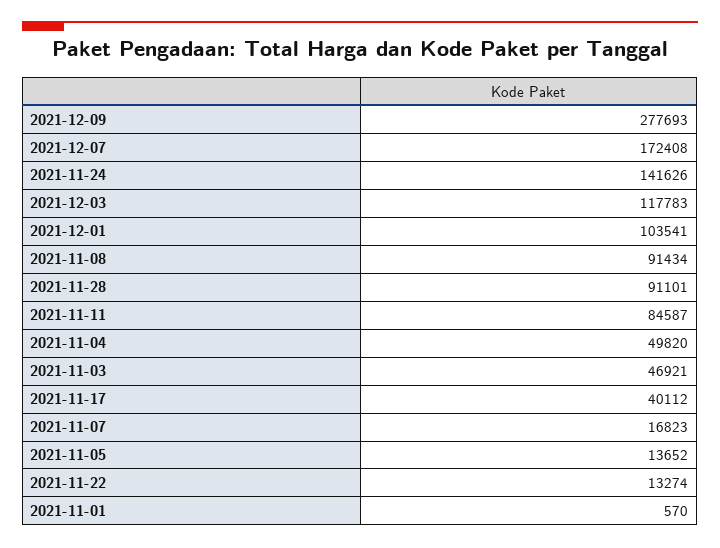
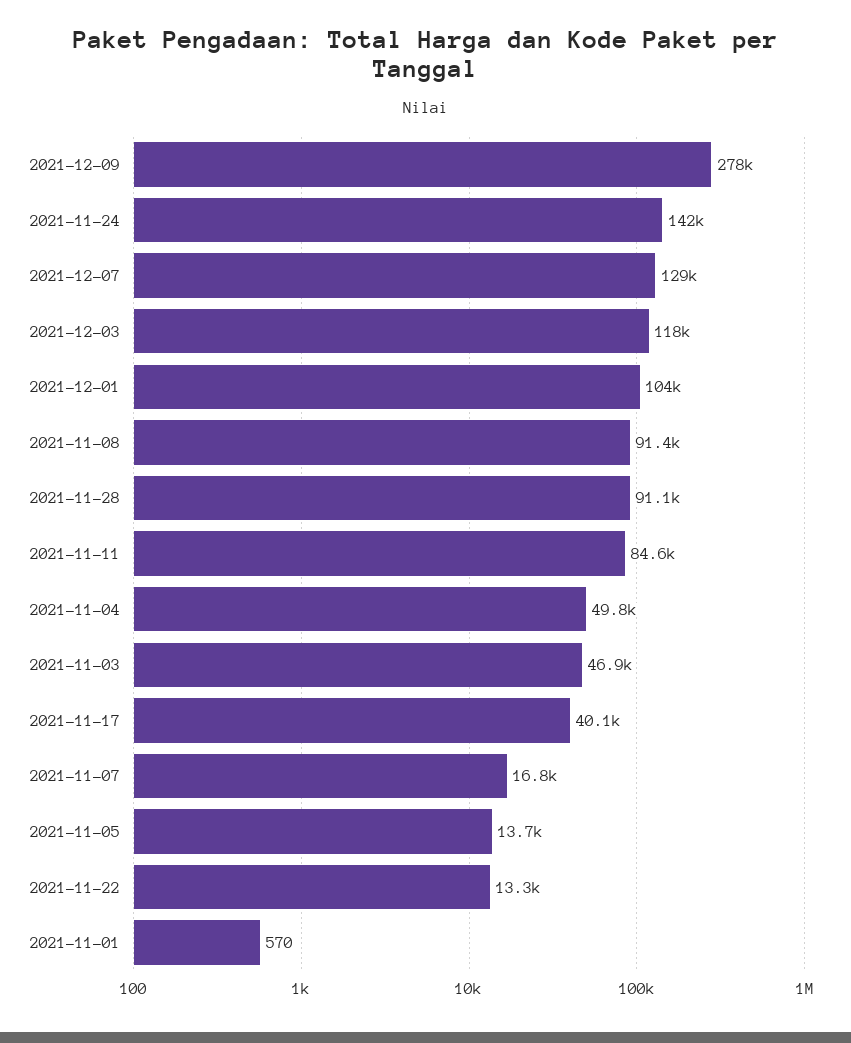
  {
    "2021-12-09": 277693,
-   "2021-12-07": 172408,
+   "2021-12-07": 129000,
    "2021-11-24": 141626,
    "2021-12-03": 117783,
    "2021-12-01": 103541,
    "2021-11-08": 91434,
    "2021-11-28": 91101,
    "2021-11-11": 84587,
    "2021-11-04": 49820,
    "2021-11-03": 46921,
    "2021-11-17": 40112,
    "2021-11-07": 16823,
    "2021-11-05": 13652,
    "2021-11-22": 13274,
    "2021-11-01": 570
  }

